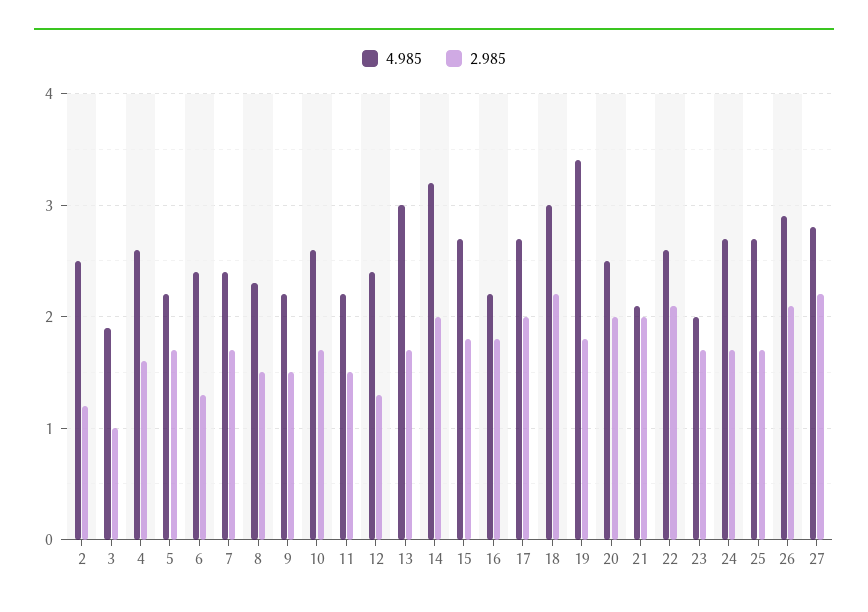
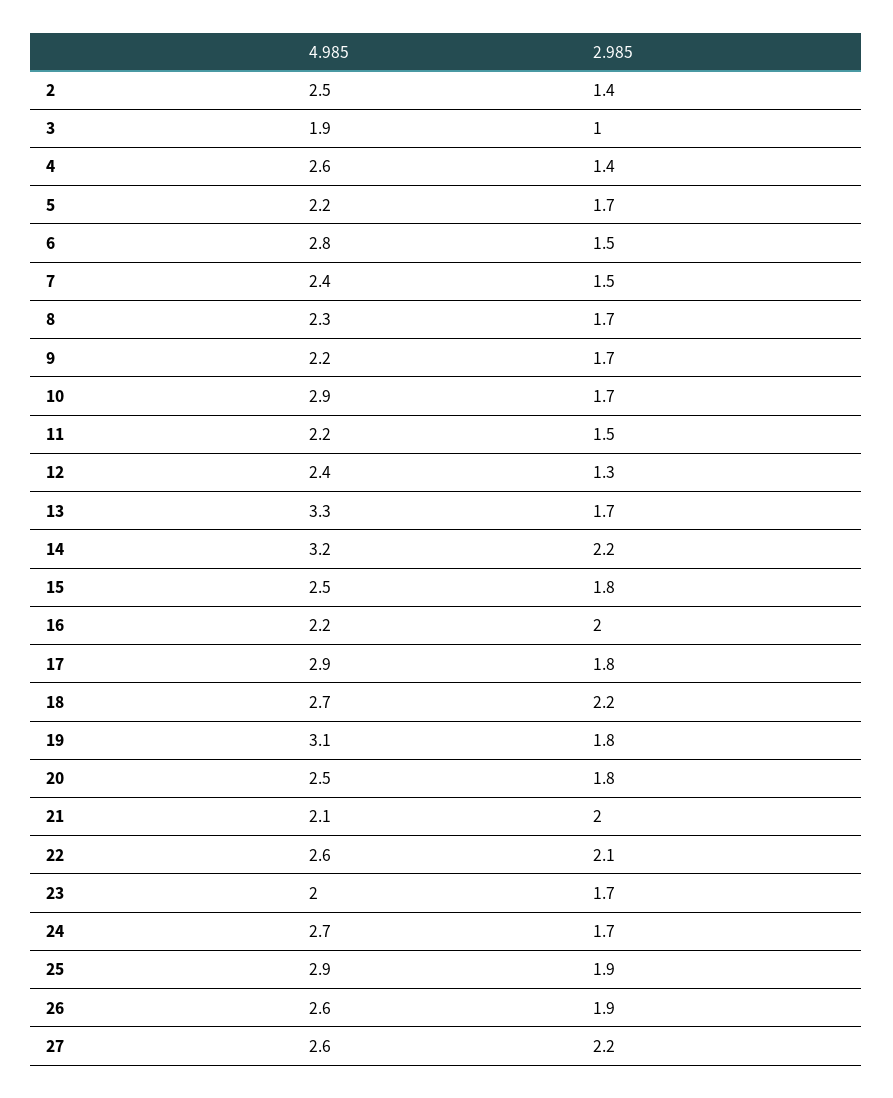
  {
    "4.985": {
      "2": 2.5,
      "3": 1.9,
      "4": 2.6,
      "5": 2.2,
-     "6": 2.4,
+     "6": 2.8,
      "7": 2.4,
      "8": 2.3,
      "9": 2.2,
-     "10": 2.6,
+     "10": 2.9,
      "11": 2.2,
      "12": 2.4,
-     "13": 3,
+     "13": 3.3,
      "14": 3.2,
-     "15": 2.7,
+     "15": 2.5,
      "16": 2.2,
-     "17": 2.7,
+     "17": 2.9,
-     "18": 3,
+     "18": 2.7,
-     "19": 3.4,
+     "19": 3.1,
      "20": 2.5,
      "21": 2.1,
      "22": 2.6,
      "23": 2,
      "24": 2.7,
-     "25": 2.7,
+     "25": 2.9,
-     "26": 2.9,
+     "26": 2.6,
-     "27": 2.8
+     "27": 2.6
    },
    "2.985": {
-     "2": 1.2,
+     "2": 1.4,
      "3": 1,
-     "4": 1.6,
+     "4": 1.4,
      "5": 1.7,
-     "6": 1.3,
+     "6": 1.5,
-     "7": 1.7,
+     "7": 1.5,
-     "8": 1.5,
+     "8": 1.7,
-     "9": 1.5,
+     "9": 1.7,
      "10": 1.7,
      "11": 1.5,
      "12": 1.3,
      "13": 1.7,
-     "14": 2,
+     "14": 2.2,
      "15": 1.8,
-     "16": 1.8,
+     "16": 2,
-     "17": 2,
+     "17": 1.8,
      "18": 2.2,
      "19": 1.8,
-     "20": 2,
+     "20": 1.8,
      "21": 2,
      "22": 2.1,
      "23": 1.7,
      "24": 1.7,
-     "25": 1.7,
+     "25": 1.9,
-     "26": 2.1,
+     "26": 1.9,
      "27": 2.2
    }
  }

